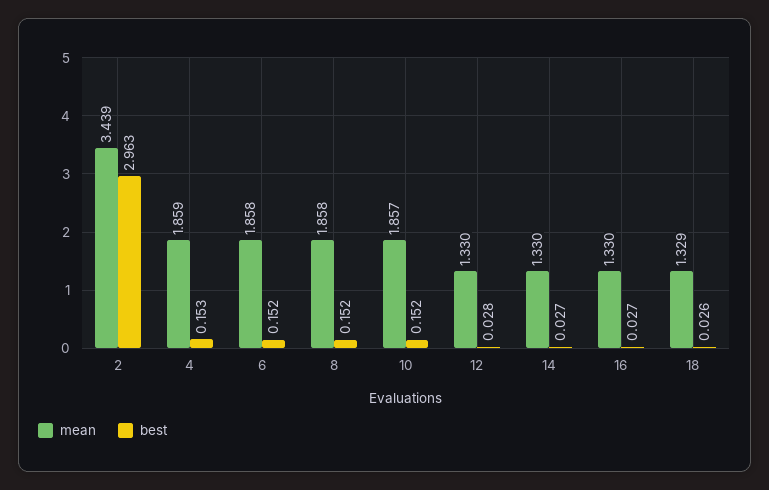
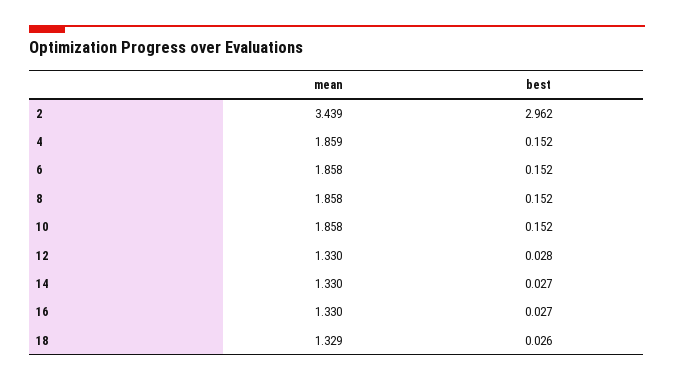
  {
    "mean": {
      "2": 3.439,
      "4": 1.859,
      "6": 1.858,
      "8": 1.858,
-     "10": 1.857,
+     "10": 1.858,
      "12": 1.33,
      "14": 1.33,
      "16": 1.33,
      "18": 1.329
    },
    "best": {
-     "2": 2.963,
+     "2": 2.962,
-     "4": 0.153,
+     "4": 0.152,
      "6": 0.152,
      "8": 0.152,
      "10": 0.152,
      "12": 0.028,
      "14": 0.027,
      "16": 0.027,
      "18": 0.026
    }
  }

